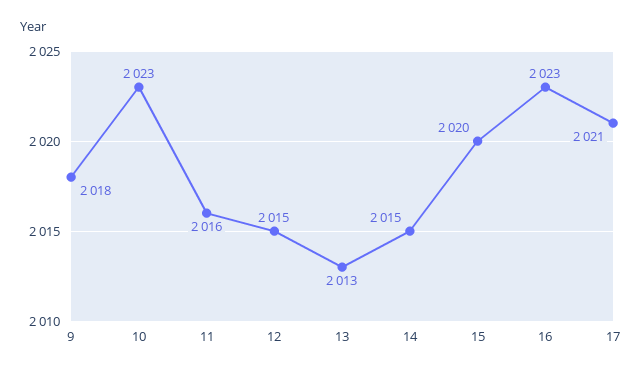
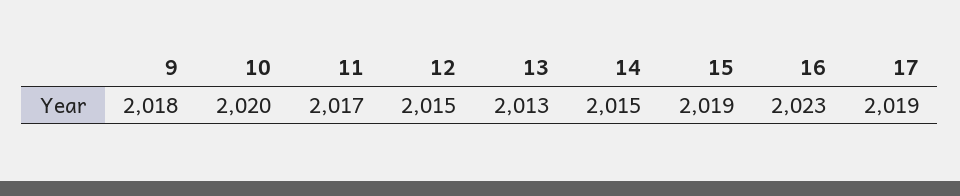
  {
    "9": 2018,
-   "10": 2023,
+   "10": 2020,
-   "11": 2016,
+   "11": 2017,
    "12": 2015,
    "13": 2013,
    "14": 2015,
-   "15": 2020,
+   "15": 2019,
    "16": 2023,
-   "17": 2021
+   "17": 2019
  }

